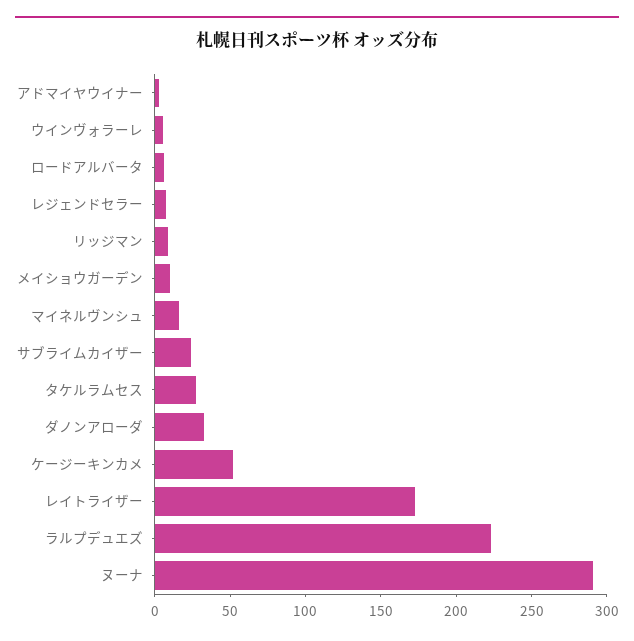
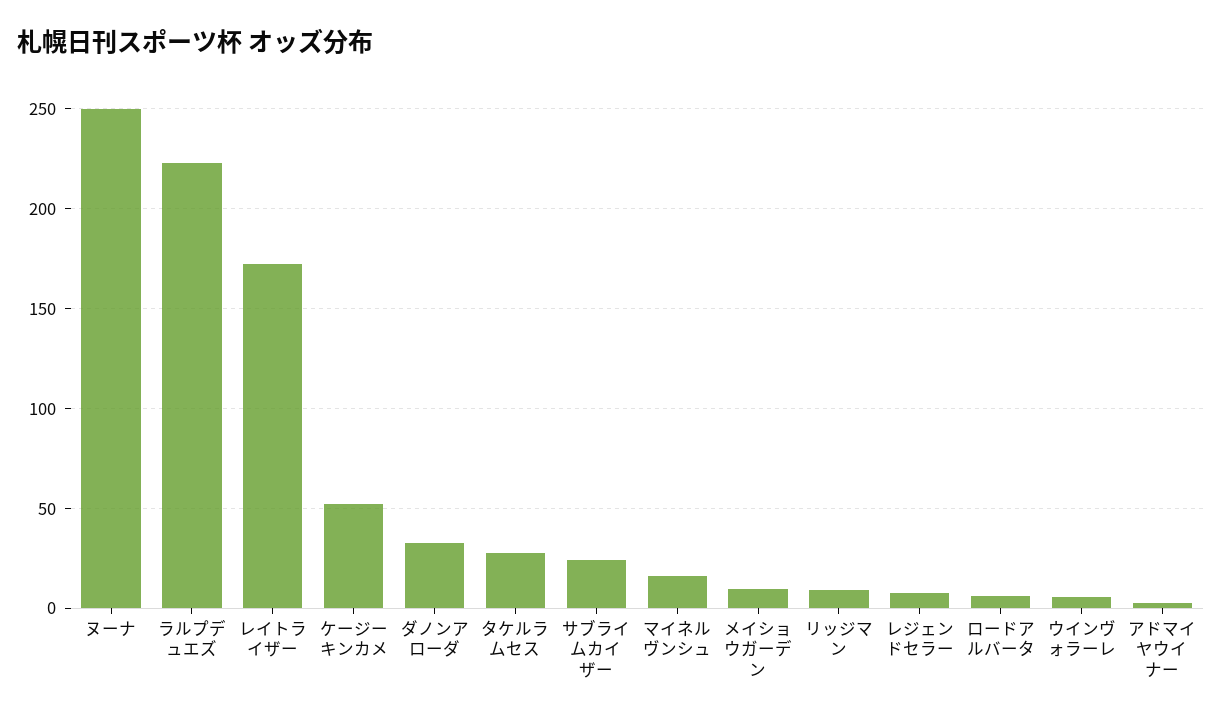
  {
    "アドマイヤウイナー": 5,
    "ウインヴォラーレ": 5,
    "ロードアルバータ": 5,
    "レジェンドセラー": 10,
    "リッジマン": 10,
    "メイショウガーデン": 10,
    "マイネルヴンシュ": 15,
    "サブライムカイザー": 25,
    "タケルラムセス": 30,
    "ダノンアローダ": 35,
    "ケージーキンカメ": 50,
    "レイトライザー": 175,
    "ラルプデュエズ": 225,
-   "ヌーナ": 290
+   "ヌーナ": 250
  }

